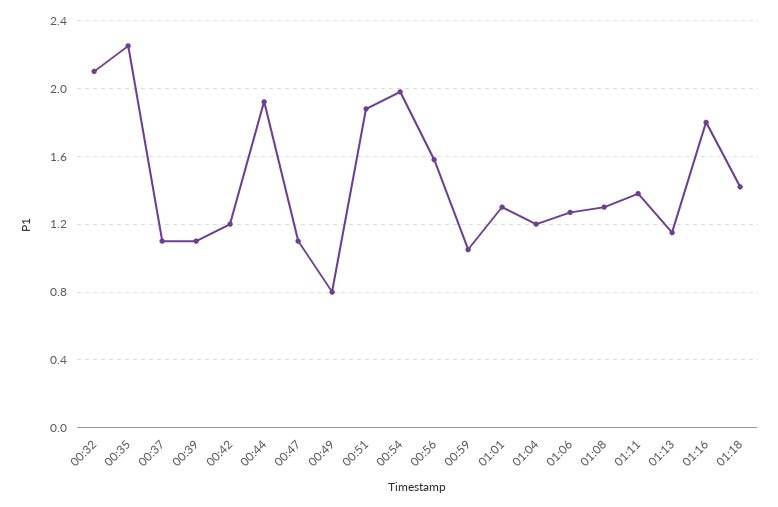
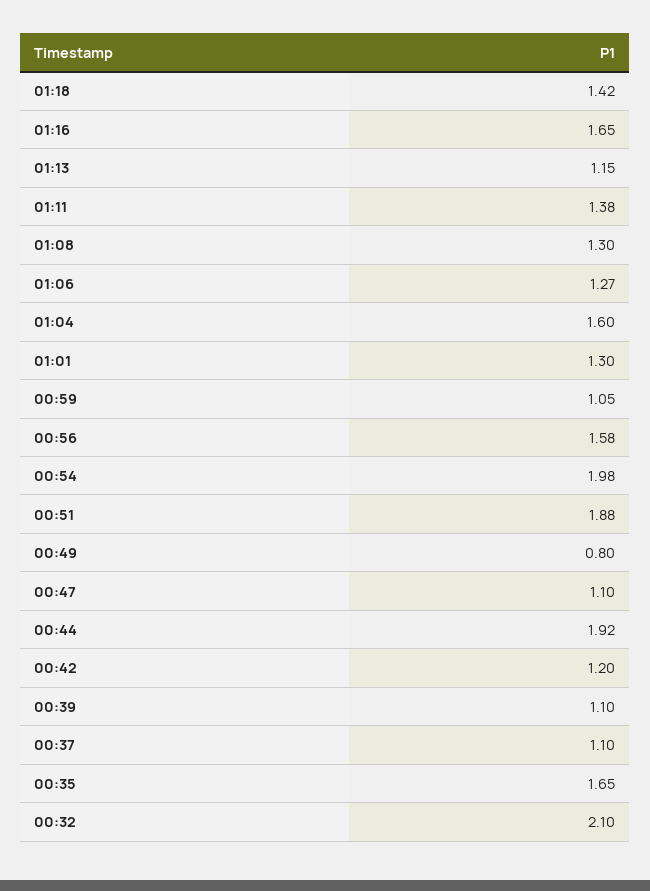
  {
    "00:32": 2.1,
-   "00:35": 2.25,
+   "00:35": 1.65,
    "00:37": 1.1,
    "00:39": 1.1,
    "00:42": 1.2,
    "00:44": 1.92,
    "00:47": 1.1,
    "00:49": 0.8,
    "00:51": 1.88,
    "00:54": 1.98,
    "00:56": 1.58,
    "00:59": 1.05,
    "01:01": 1.3,
-   "01:04": 1.2,
+   "01:04": 1.6,
    "01:06": 1.27,
    "01:08": 1.3,
    "01:11": 1.38,
    "01:13": 1.15,
-   "01:16": 1.8,
+   "01:16": 1.65,
    "01:18": 1.42
  }

